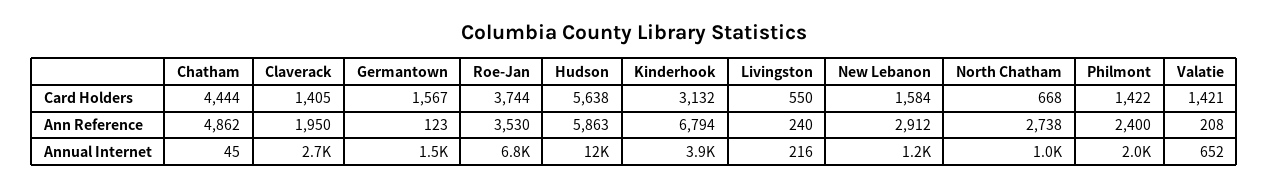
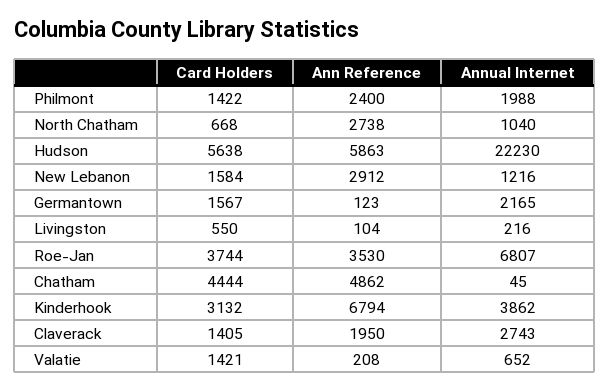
  {
    "Chatham": {
      "Card Holders": 4444,
      "Ann Reference": 4862,
      "Annual Internet": 45
    },
    "Claverack": {
      "Card Holders": 1405,
      "Ann Reference": 1950,
      "Annual Internet": 2743
    },
    "Germantown": {
      "Card Holders": 1567,
      "Ann Reference": 123,
-     "Annual Internet": 1500
+     "Annual Internet": 2165
    },
    "Roe-Jan": {
      "Card Holders": 3744,
      "Ann Reference": 3530,
      "Annual Internet": 6807
    },
    "Hudson": {
      "Card Holders": 5638,
      "Ann Reference": 5863,
-     "Annual Internet": 12000
+     "Annual Internet": 22230
    },
    "Kinderhook": {
      "Card Holders": 3132,
      "Ann Reference": 6794,
      "Annual Internet": 3862
    },
    "Livingston": {
      "Card Holders": 550,
-     "Ann Reference": 240,
+     "Ann Reference": 104,
      "Annual Internet": 216
    },
    "New Lebanon": {
      "Card Holders": 1584,
      "Ann Reference": 2912,
      "Annual Internet": 1216
    },
    "North Chatham": {
      "Card Holders": 668,
      "Ann Reference": 2738,
      "Annual Internet": 1040
    },
    "Philmont": {
      "Card Holders": 1422,
      "Ann Reference": 2400,
      "Annual Internet": 1988
    },
    "Valatie": {
      "Card Holders": 1421,
      "Ann Reference": 208,
      "Annual Internet": 652
    }
  }

